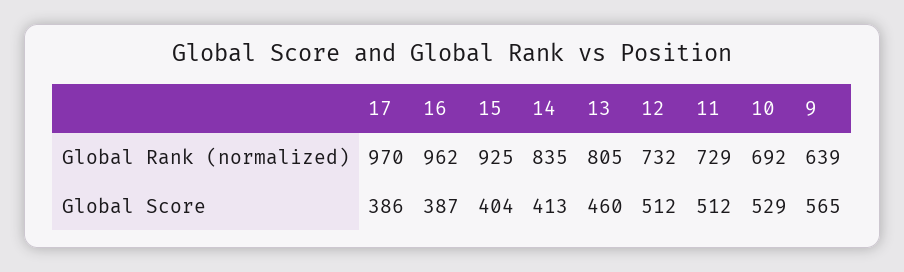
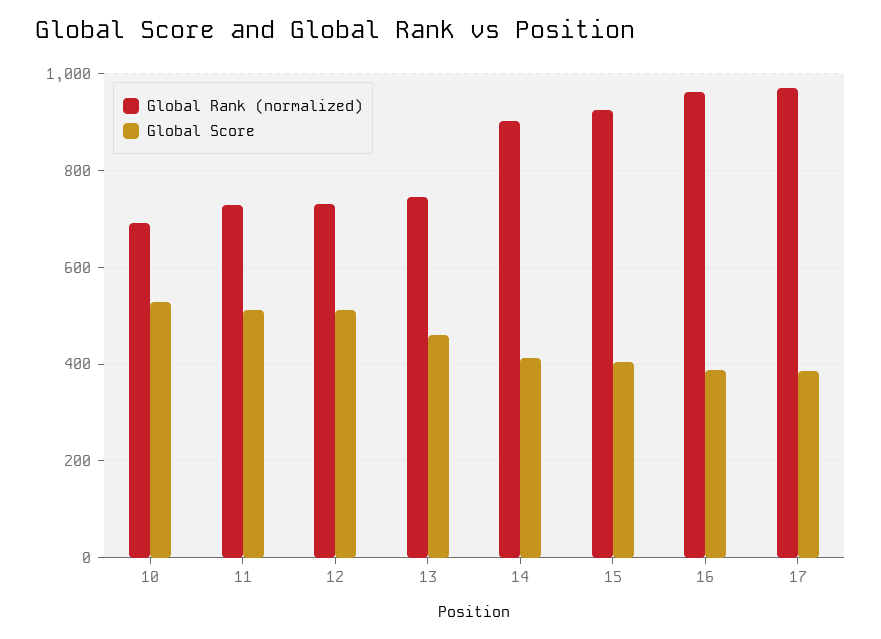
  {
    "Global Rank (normalized)": {
      "17": 970,
      "16": 962,
      "15": 925,
-     "14": 835,
+     "14": 900,
-     "13": 805,
+     "13": 740,
      "12": 732,
      "11": 729,
-     "10": 692,
+     "10": 692
-     "9": 639
    },
    "Global Score": {
      "17": 386,
      "16": 387,
      "15": 404,
      "14": 413,
      "13": 460,
      "12": 512,
      "11": 512,
-     "10": 529,
+     "10": 529
-     "9": 565
    }
  }

